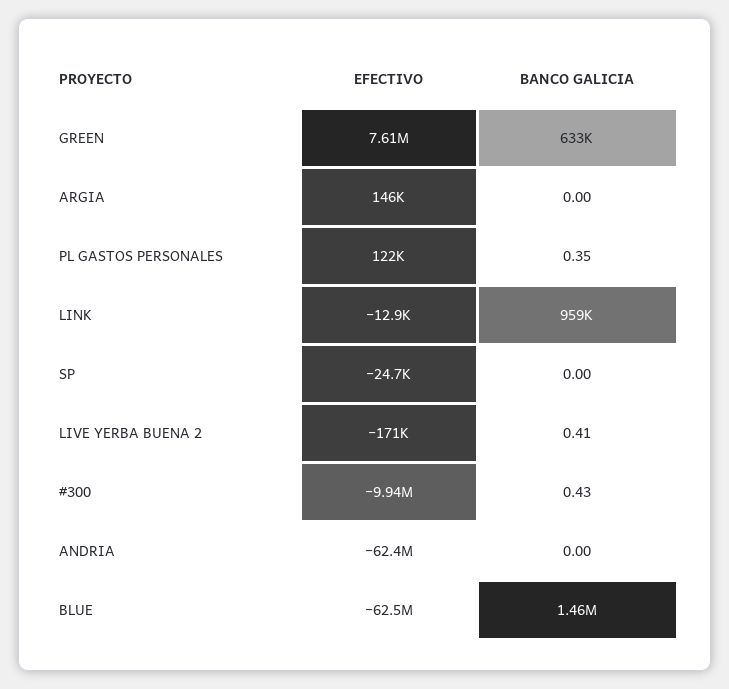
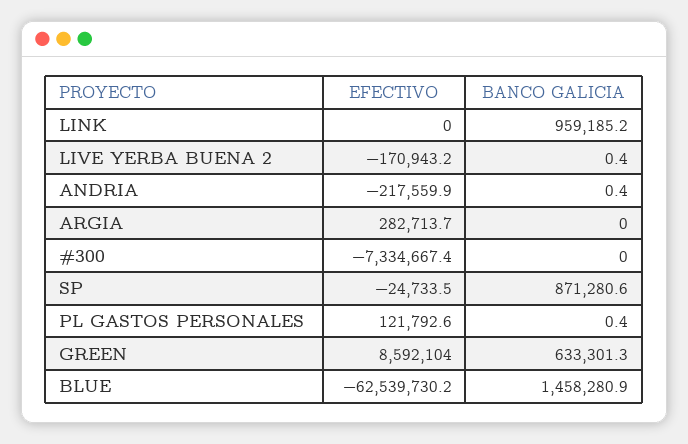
  {
    "EFECTIVO": {
-     "GREEN": 7610000,
+     "GREEN": 8592104,
-     "ARGIA": 146000,
+     "ARGIA": 282713.7,
      "PL GASTOS PERSONALES": 121792.6,
-     "LINK": -12900,
+     "LINK": 0,
      "SP": -24733.5,
      "LIVE YERBA BUENA 2": -170943.2,
-     "#300": -9940000,
+     "#300": -7334667.4,
-     "ANDRIA": -62400000,
+     "ANDRIA": -217559.9,
      "BLUE": -62539730.2
    },
    "BANCO GALICIA": {
      "GREEN": 633301.3,
      "ARGIA": 0,
      "PL GASTOS PERSONALES": 0.35,
      "LINK": 959185.2,
-     "SP": 0,
+     "SP": 871280.6,
      "LIVE YERBA BUENA 2": 0.41,
-     "#300": 0.43,
+     "#300": 0,
-     "ANDRIA": 0,
+     "ANDRIA": 0.4,
      "BLUE": 1458280.9
    }
  }

